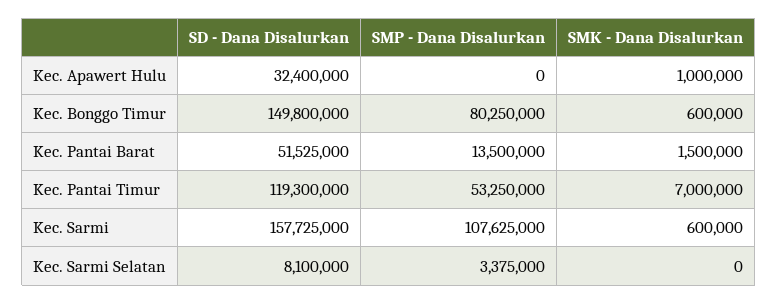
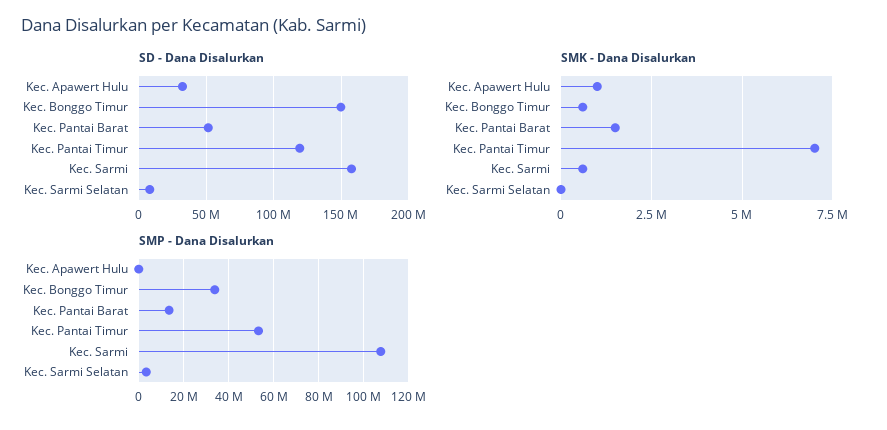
  {
    "SD - Dana Disalurkan": {
      "Kec. Apawert Hulu": 32400000,
      "Kec. Bonggo Timur": 149800000,
      "Kec. Pantai Barat": 51525000,
      "Kec. Pantai Timur": 119300000,
      "Kec. Sarmi": 157725000,
      "Kec. Sarmi Selatan": 8100000
    },
    "SMP - Dana Disalurkan": {
      "Kec. Apawert Hulu": 0,
-     "Kec. Bonggo Timur": 80250000,
+     "Kec. Bonggo Timur": 35000000,
      "Kec. Pantai Barat": 13500000,
      "Kec. Pantai Timur": 53250000,
      "Kec. Sarmi": 107625000,
      "Kec. Sarmi Selatan": 3375000
    },
    "SMK - Dana Disalurkan": {
      "Kec. Apawert Hulu": 1000000,
      "Kec. Bonggo Timur": 600000,
      "Kec. Pantai Barat": 1500000,
      "Kec. Pantai Timur": 7000000,
      "Kec. Sarmi": 600000,
      "Kec. Sarmi Selatan": 0
    }
  }

